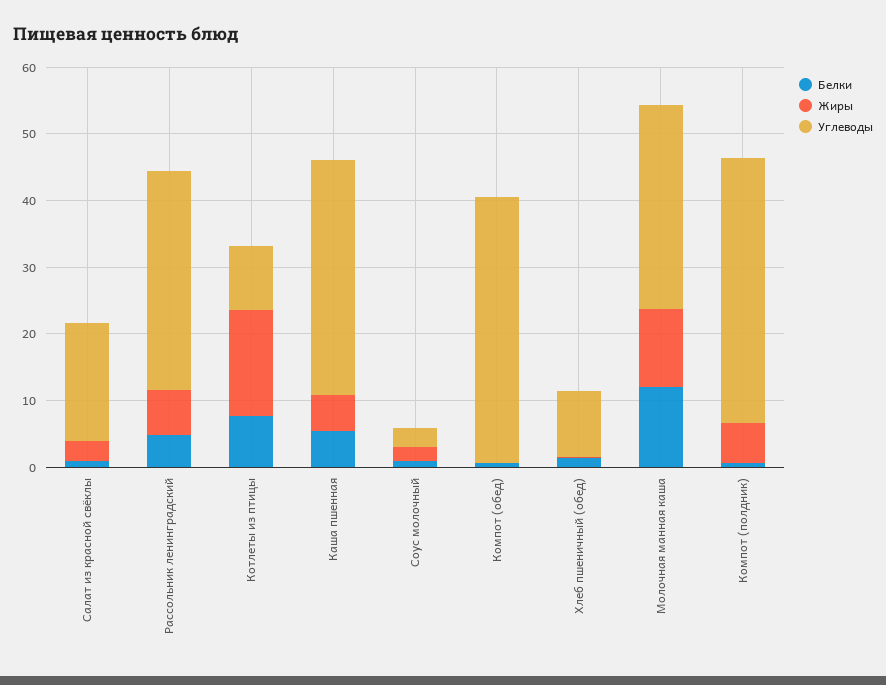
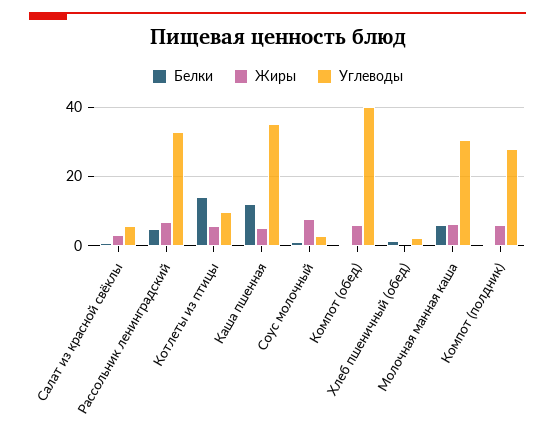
  {
    "Белки": {
      "Салат из красной свёклы": 0,
      "Рассольник ленинградский": 4,
-     "Котлеты из птицы": 8,
+     "Котлеты из птицы": 14,
-     "Каша пшенная": 6,
+     "Каша пшенная": 12,
      "Соус молочный": 2,
      "Компот (обед)": 0,
      "Хлеб пшеничный (обед)": 2,
-     "Молочная манная каша": 12,
+     "Молочная манная каша": 6,
      "Компот (полдник)": 0
    },
    "Жиры": {
      "Салат из красной свёклы": 4,
      "Рассольник ленинградский": 6,
-     "Котлеты из птицы": 16,
+     "Котлеты из птицы": 6,
      "Каша пшенная": 6,
-     "Соус молочный": 2,
+     "Соус молочный": 8,
-     "Компот (обед)": 0,
+     "Компот (обед)": 6,
      "Хлеб пшеничный (обед)": 0,
-     "Молочная манная каша": 12,
+     "Молочная манная каша": 6,
      "Компот (полдник)": 6
    },
    "Углеводы": {
-     "Салат из красной свёклы": 18,
+     "Салат из красной свёклы": 6,
      "Рассольник ленинградский": 32,
      "Котлеты из птицы": 10,
      "Каша пшенная": 36,
      "Соус молочный": 2,
      "Компот (обед)": 40,
-     "Хлеб пшеничный (обед)": 10,
+     "Хлеб пшеничный (обед)": 2,
      "Молочная манная каша": 30,
-     "Компот (полдник)": 40
+     "Компот (полдник)": 28
    }
  }

